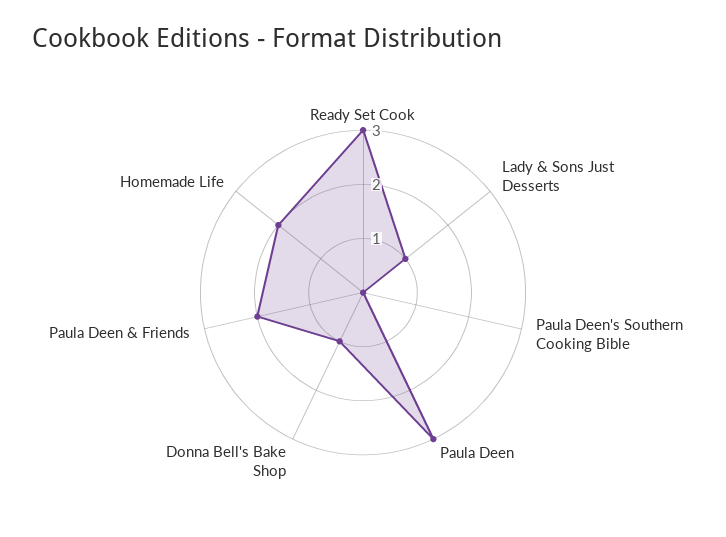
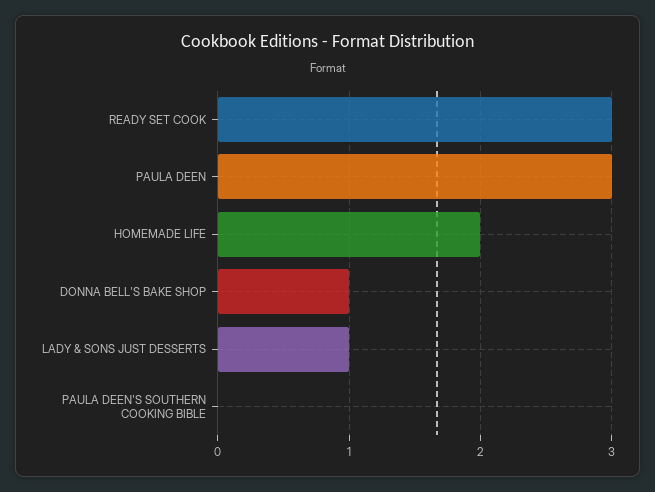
  {
    "Ready Set Cook": 3,
    "Lady & Sons Just Desserts": 1,
    "Paula Deen's Southern Cooking Bible": 0,
    "Paula Deen": 3,
    "Donna Bell's Bake Shop": 1,
-   "Paula Deen & Friends": 2,
    "Homemade Life": 2
  }

